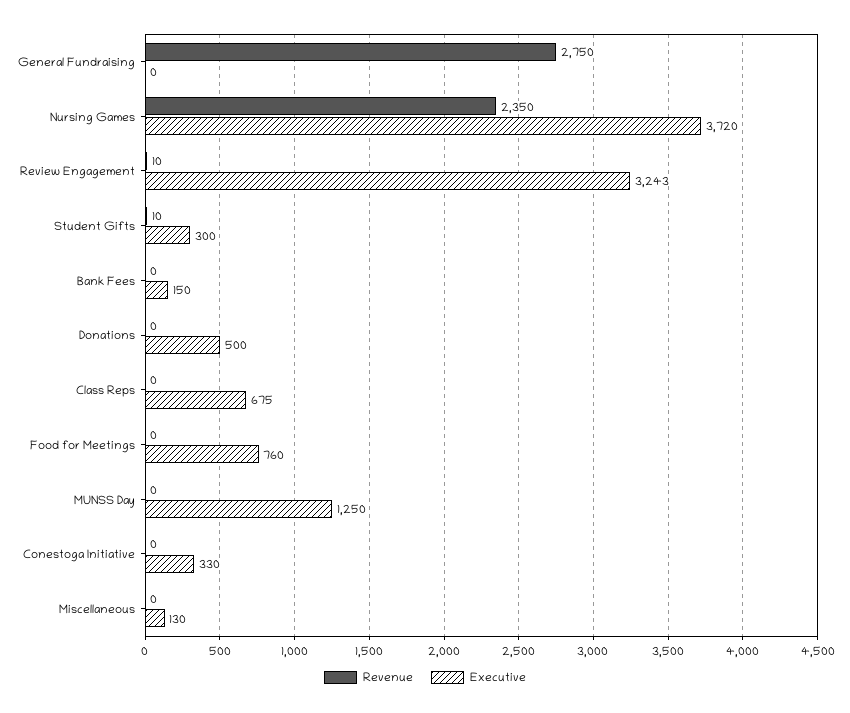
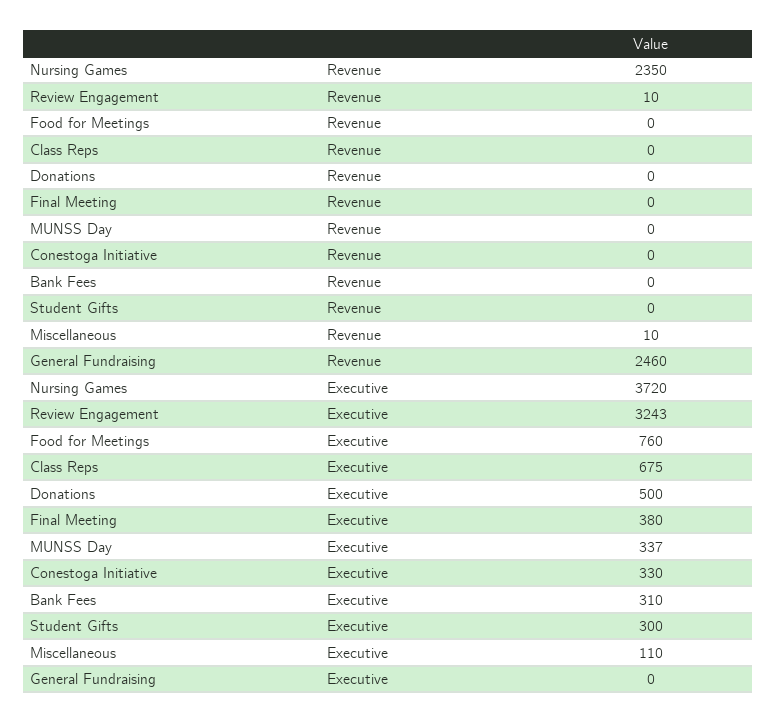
  {
    "Revenue": {
-     "General Fundraising": 2750,
+     "General Fundraising": 2460,
      "Nursing Games": 2350,
      "Review Engagement": 10,
-     "Student Gifts": 10,
+     "Student Gifts": 0,
      "Bank Fees": 0,
      "Donations": 0,
      "Class Reps": 0,
      "Food for Meetings": 0,
      "MUNSS Day": 0,
      "Conestoga Initiative": 0,
-     "Miscellaneous": 0
+     "Miscellaneous": 10,
+     "Final Meeting": 0
    },
    "Executive": {
      "General Fundraising": 0,
      "Nursing Games": 3720,
      "Review Engagement": 3243,
      "Student Gifts": 300,
-     "Bank Fees": 150,
+     "Bank Fees": 310,
      "Donations": 500,
      "Class Reps": 675,
      "Food for Meetings": 760,
-     "MUNSS Day": 1250,
+     "MUNSS Day": 337,
      "Conestoga Initiative": 330,
-     "Miscellaneous": 130
+     "Miscellaneous": 110,
+     "Final Meeting": 380
    }
  }

